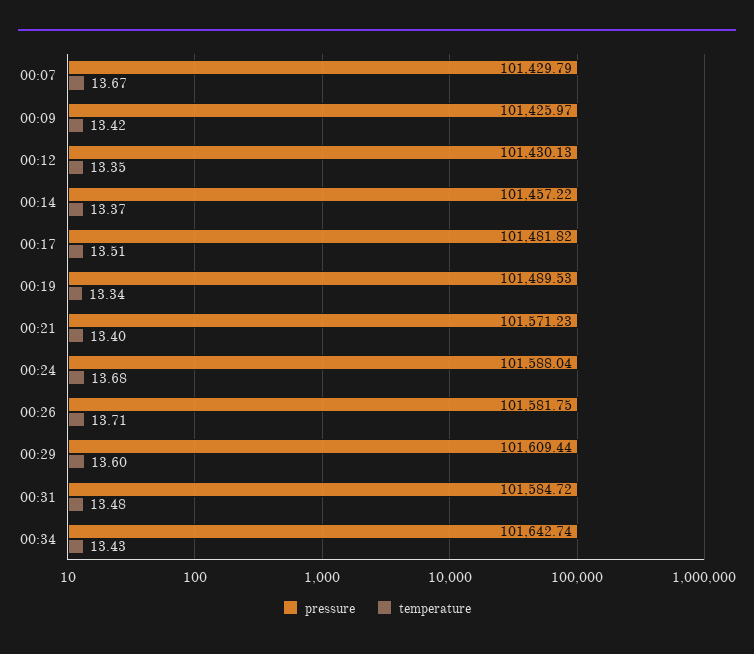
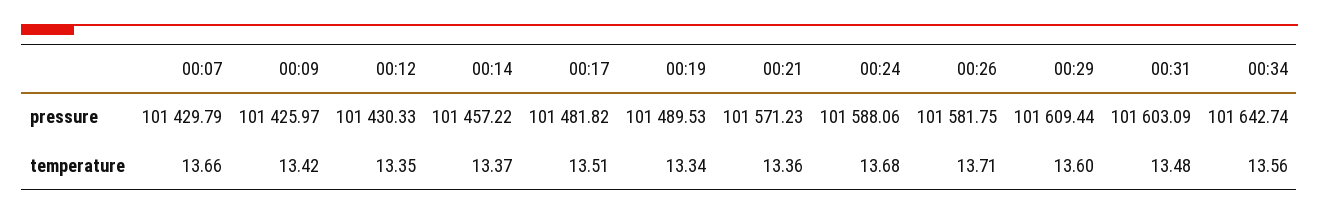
  {
    "pressure": {
      "00:07": 101429.79,
      "00:09": 101425.97,
-     "00:12": 101430.13,
+     "00:12": 101430.33,
      "00:14": 101457.22,
      "00:17": 101481.82,
      "00:19": 101489.53,
      "00:21": 101571.23,
-     "00:24": 101588.04,
+     "00:24": 101588.06,
      "00:26": 101581.75,
      "00:29": 101609.44,
-     "00:31": 101584.72,
+     "00:31": 101603.09,
      "00:34": 101642.74
    },
    "temperature": {
-     "00:07": 13.67,
+     "00:07": 13.66,
      "00:09": 13.42,
      "00:12": 13.35,
      "00:14": 13.37,
      "00:17": 13.51,
      "00:19": 13.34,
-     "00:21": 13.4,
+     "00:21": 13.36,
      "00:24": 13.68,
      "00:26": 13.71,
      "00:29": 13.6,
      "00:31": 13.48,
-     "00:34": 13.43
+     "00:34": 13.56
    }
  }

